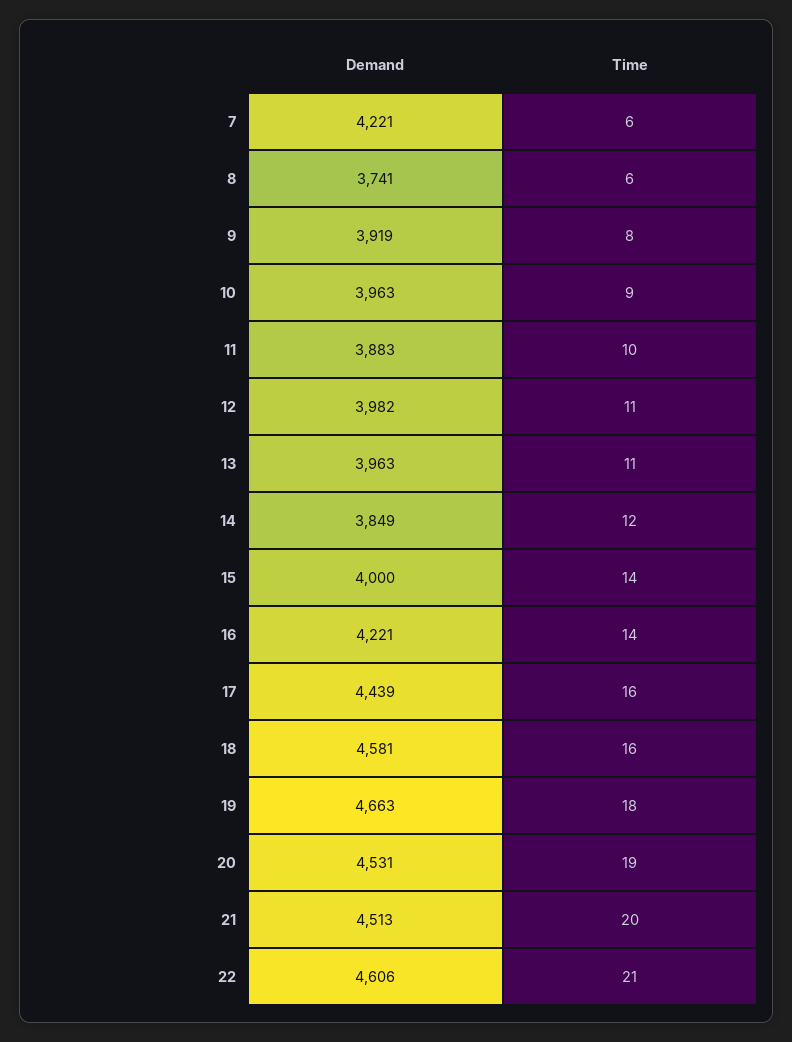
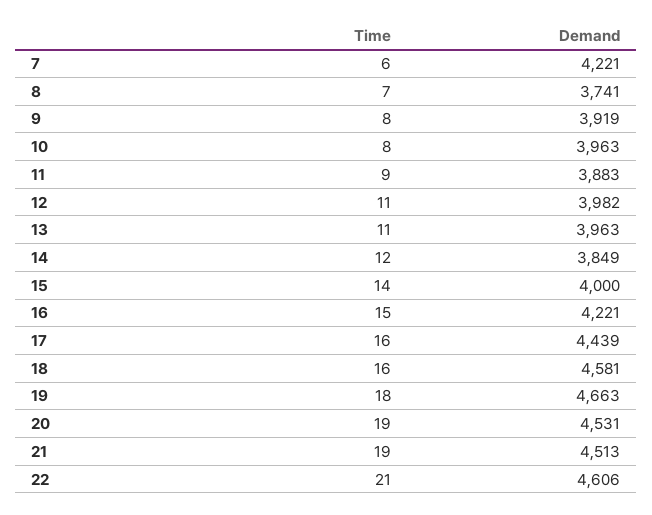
  {
    "Demand": {
      "7": 4221,
      "8": 3741,
      "9": 3919,
      "10": 3963,
      "11": 3883,
      "12": 3982,
      "13": 3963,
      "14": 3849,
      "15": 4000,
      "16": 4221,
      "17": 4439,
      "18": 4581,
      "19": 4663,
      "20": 4531,
      "21": 4513,
      "22": 4606
    },
    "Time": {
      "7": 6,
-     "8": 6,
+     "8": 7,
      "9": 8,
-     "10": 9,
+     "10": 8,
-     "11": 10,
+     "11": 9,
      "12": 11,
      "13": 11,
      "14": 12,
      "15": 14,
-     "16": 14,
+     "16": 15,
      "17": 16,
      "18": 16,
      "19": 18,
      "20": 19,
-     "21": 20,
+     "21": 19,
      "22": 21
    }
  }

